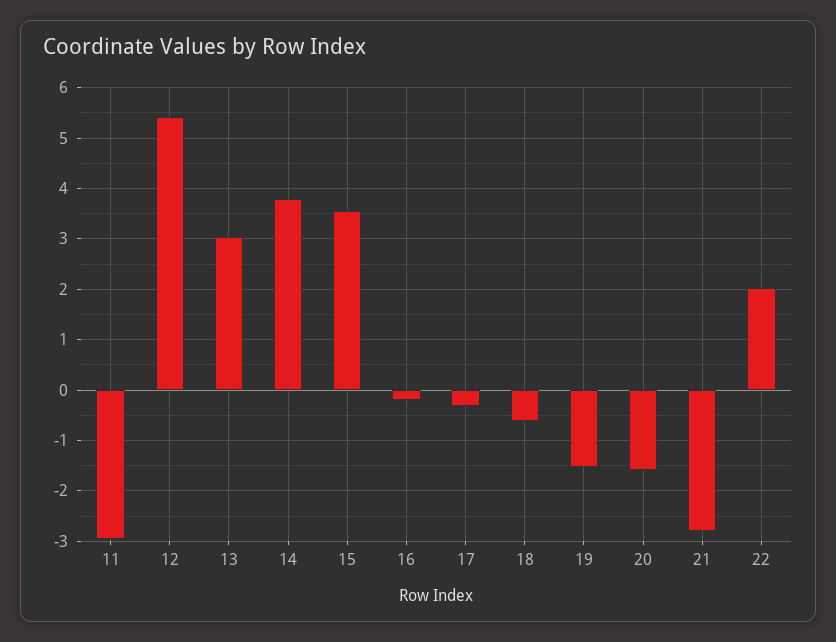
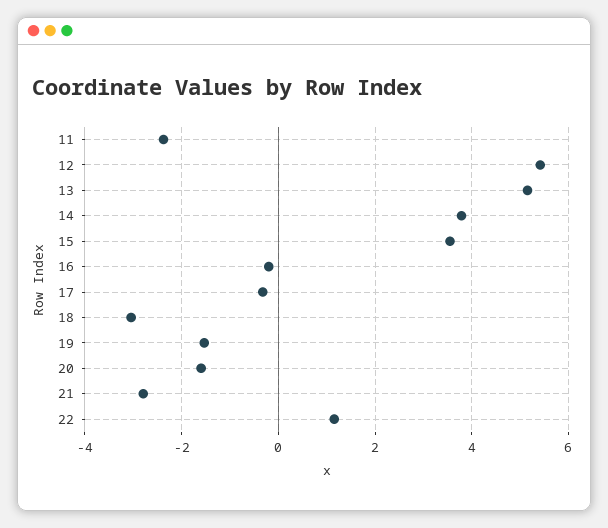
  {
-   "11": -3,
+   "11": -2.4,
    "12": 5.4,
-   "13": 3,
+   "13": 5.2,
    "14": 3.8,
    "15": 3.6,
    "16": -0.2,
    "17": -0.4,
-   "18": -0.6,
+   "18": -3,
    "19": -1.6,
    "20": -1.6,
    "21": -2.8,
-   "22": 2
+   "22": 1.2
  }

